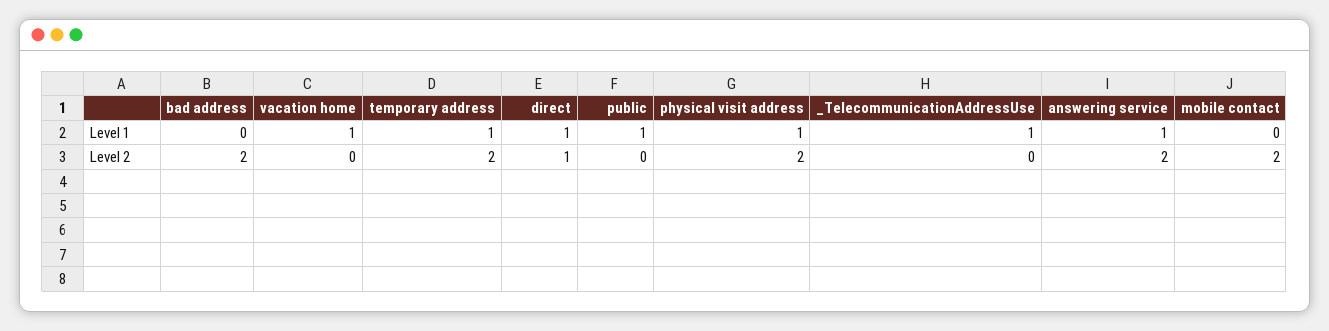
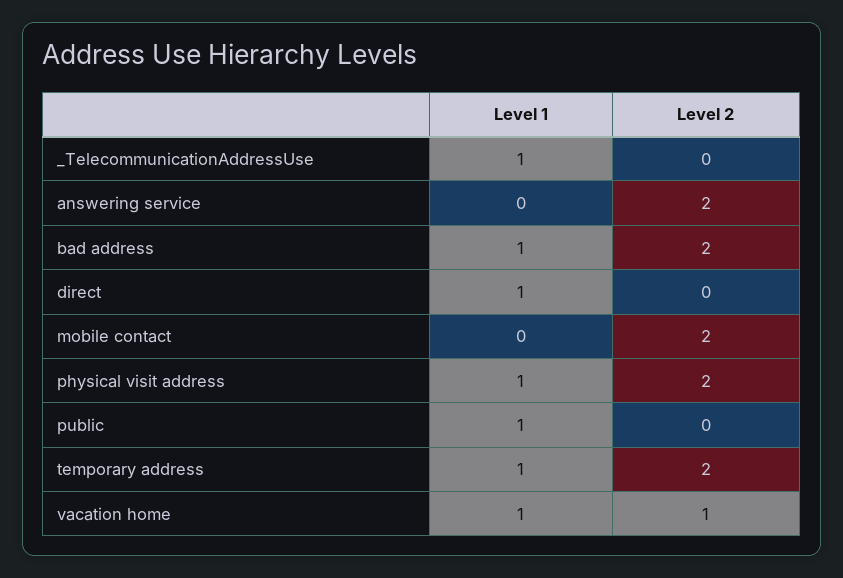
  {
    "bad address": {
-     "Level 1": 0,
+     "Level 1": 1,
      "Level 2": 2
    },
    "vacation home": {
      "Level 1": 1,
-     "Level 2": 0
+     "Level 2": 1
    },
    "temporary address": {
      "Level 1": 1,
      "Level 2": 2
    },
    "direct": {
      "Level 1": 1,
-     "Level 2": 1
+     "Level 2": 0
    },
    "public": {
      "Level 1": 1,
      "Level 2": 0
    },
    "physical visit address": {
      "Level 1": 1,
      "Level 2": 2
    },
    "_TelecommunicationAddressUse": {
      "Level 1": 1,
      "Level 2": 0
    },
    "answering service": {
-     "Level 1": 1,
+     "Level 1": 0,
      "Level 2": 2
    },
    "mobile contact": {
      "Level 1": 0,
      "Level 2": 2
    }
  }

